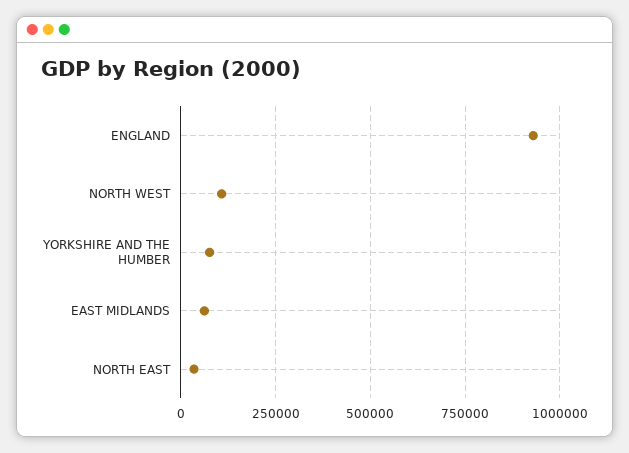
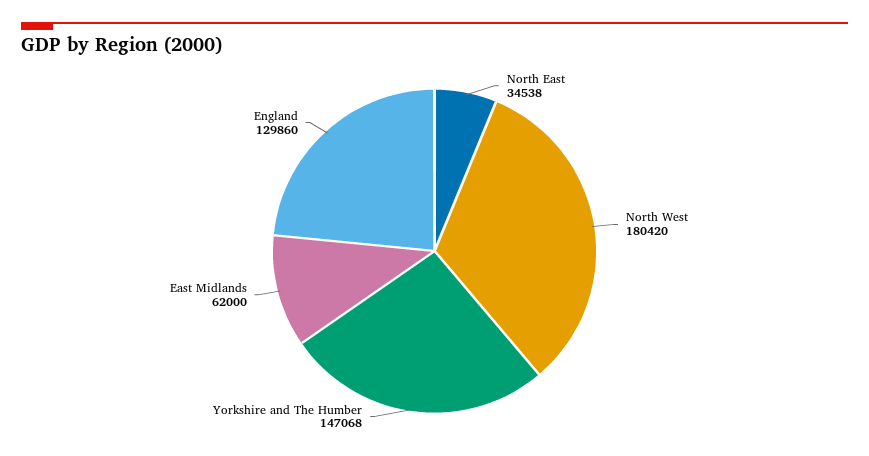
  {
-   "ENGLAND": 925000,
+   "ENGLAND": 129860,
-   "NORTH WEST": 100000,
+   "NORTH WEST": 180420,
-   "YORKSHIRE AND THE HUMBER": 75000,
+   "YORKSHIRE AND THE HUMBER": 147068,
    "EAST MIDLANDS": 62000,
    "NORTH EAST": 34538
  }

